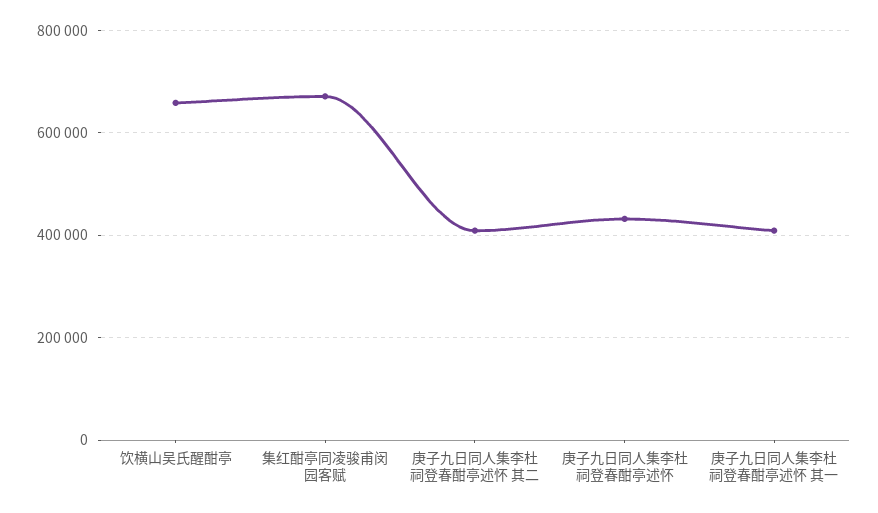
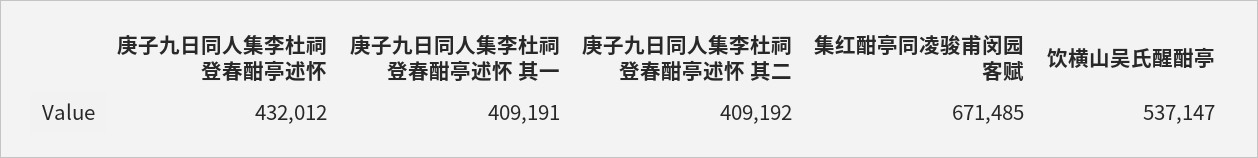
  {
-   "饮横山吴氏醒酣亭": 660000,
+   "饮横山吴氏醒酣亭": 537147,
    "集红酣亭同凌骏甫闵园客赋": 671485,
    "庚子九日同人集李杜祠登春酣亭述怀 其二": 409192,
    "庚子九日同人集李杜祠登春酣亭述怀": 432012,
    "庚子九日同人集李杜祠登春酣亭述怀 其一": 409191
  }

